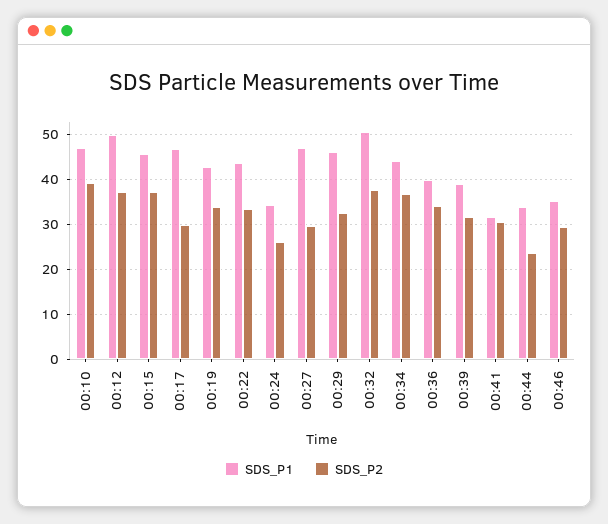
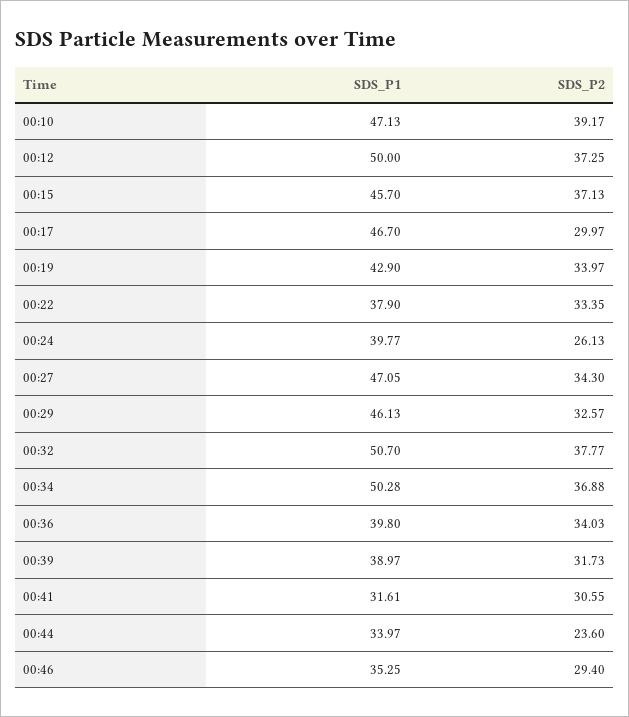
  {
    "SDS_P1": {
      "00:10": 47.13,
      "00:12": 50,
      "00:15": 45.7,
      "00:17": 46.7,
      "00:19": 42.9,
-     "00:22": 44,
+     "00:22": 37.9,
-     "00:24": 34,
+     "00:24": 39.77,
      "00:27": 47.05,
      "00:29": 46.13,
      "00:32": 50.7,
-     "00:34": 44,
+     "00:34": 50.28,
      "00:36": 39.8,
      "00:39": 38.97,
      "00:41": 31.61,
      "00:44": 33.97,
      "00:46": 35.25
    },
    "SDS_P2": {
      "00:10": 39.17,
      "00:12": 37.25,
      "00:15": 37.13,
      "00:17": 29.97,
      "00:19": 33.97,
      "00:22": 33.35,
      "00:24": 26.13,
-     "00:27": 30,
+     "00:27": 34.3,
      "00:29": 32.57,
      "00:32": 37.77,
      "00:34": 36.88,
      "00:36": 34.03,
      "00:39": 31.73,
      "00:41": 30.55,
      "00:44": 23.6,
      "00:46": 29.4
    }
  }

